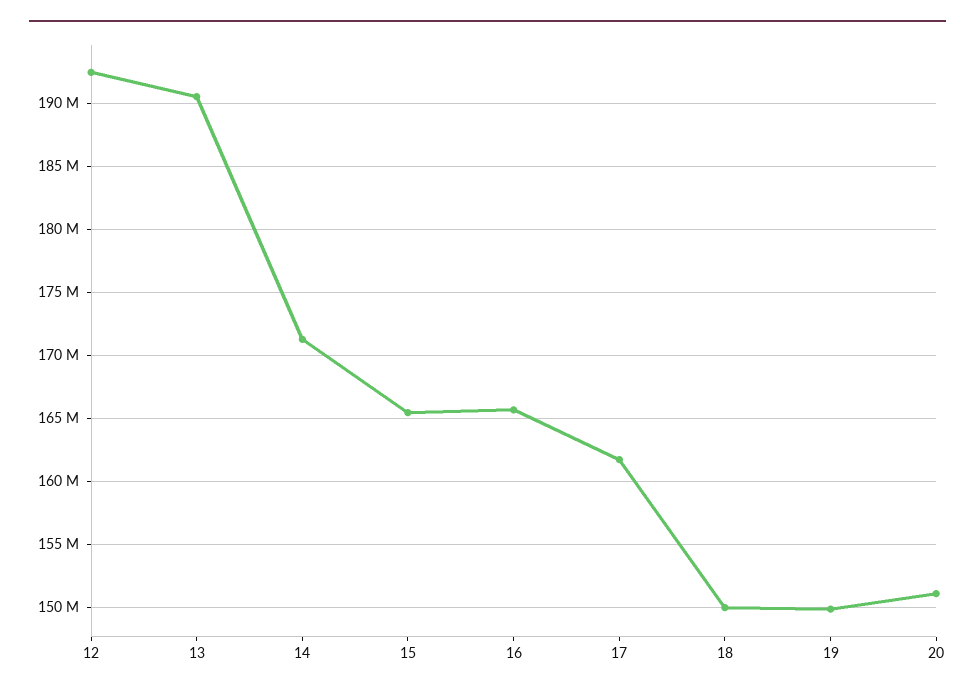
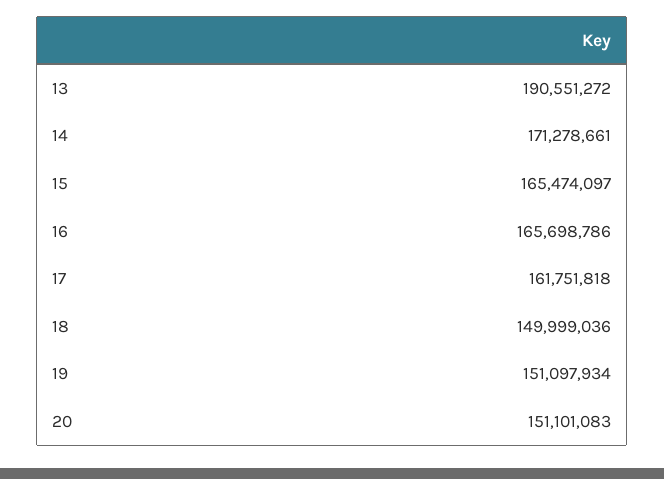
  {
-   "12": 192500000,
    "13": 190551272,
    "14": 171278661,
    "15": 165474097,
    "16": 165698786,
    "17": 161751818,
    "18": 149999036,
-   "19": 150000000,
+   "19": 151097934,
    "20": 151101083
  }

